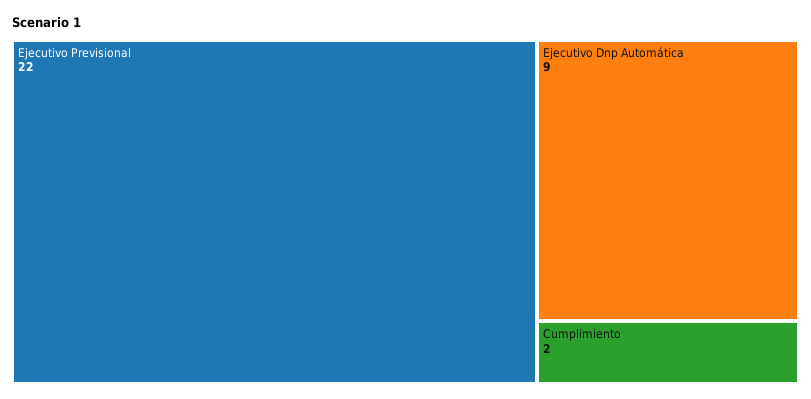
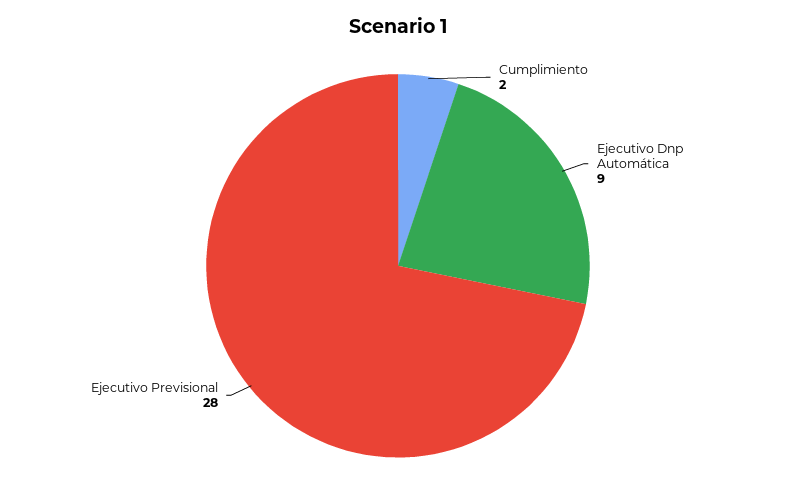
  {
-   "Ejecutivo Previsional": 22,
+   "Ejecutivo Previsional": 28,
    "Ejecutivo Dnp Automática": 9,
    "Cumplimiento": 2
  }

